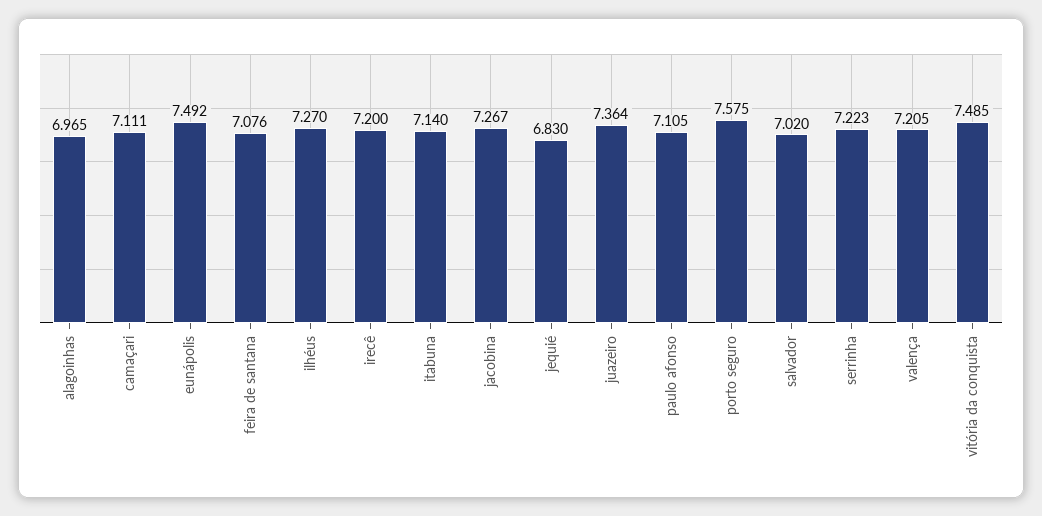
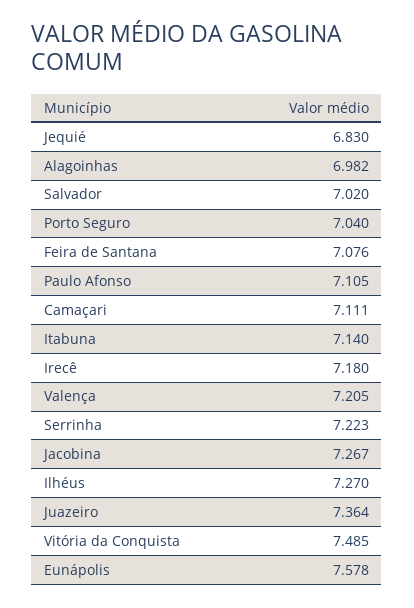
  {
-   "alagoinhas": 6.965,
+   "alagoinhas": 6.982,
    "camaçari": 7.111,
-   "eunápolis": 7.492,
+   "eunápolis": 7.578,
    "feira de santana": 7.076,
    "ilhéus": 7.27,
-   "irecê": 7.2,
+   "irecê": 7.18,
    "itabuna": 7.14,
    "jacobina": 7.267,
    "jequié": 6.83,
    "juazeiro": 7.364,
    "paulo afonso": 7.105,
-   "porto seguro": 7.575,
+   "porto seguro": 7.04,
    "salvador": 7.02,
    "serrinha": 7.223,
    "valença": 7.205,
    "vitória da conquista": 7.485
  }

